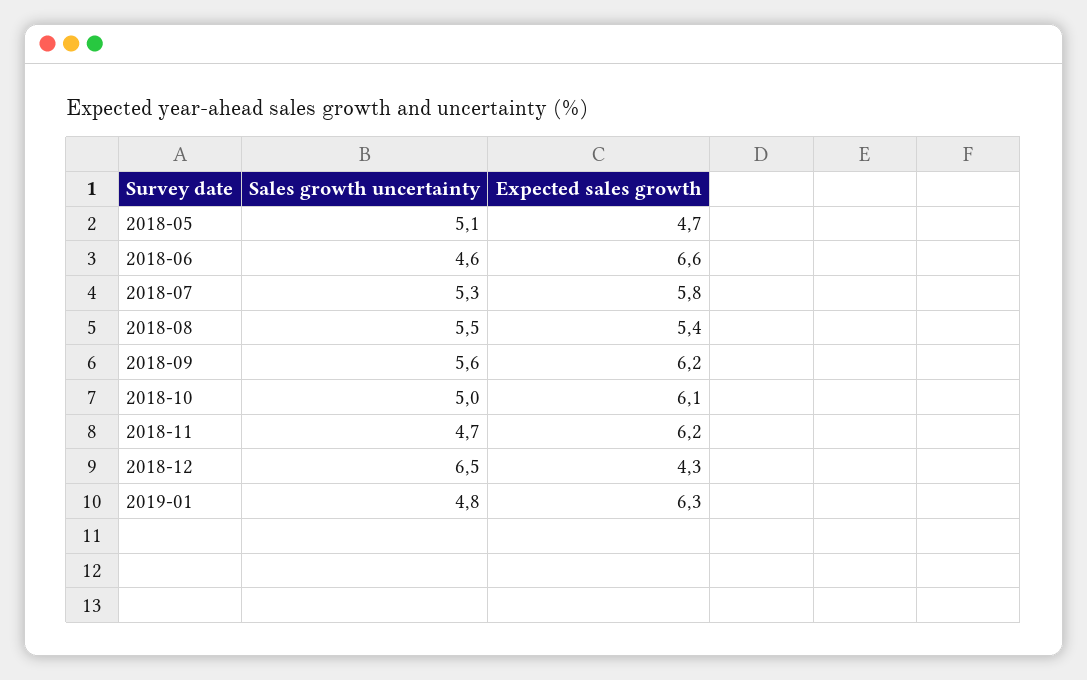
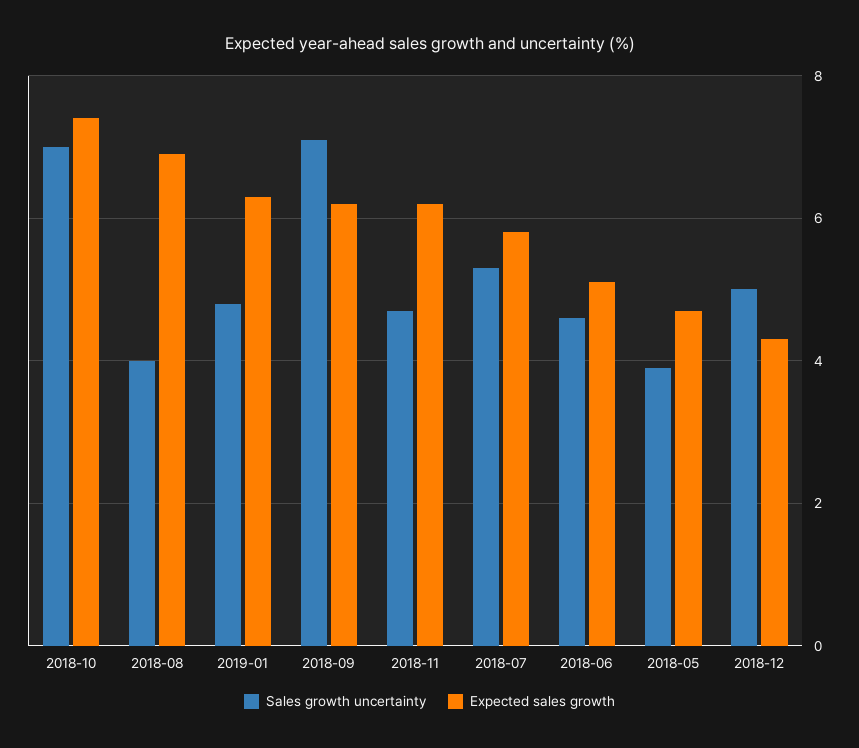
  {
    "Sales growth uncertainty": {
-     "2018-05": 5.1,
+     "2018-05": 4,
      "2018-06": 4.6,
      "2018-07": 5.3,
-     "2018-08": 5.5,
+     "2018-08": 4,
-     "2018-09": 5.6,
+     "2018-09": 7,
-     "2018-10": 5,
+     "2018-10": 7,
      "2018-11": 4.7,
-     "2018-12": 6.5,
+     "2018-12": 5,
      "2019-01": 4.8
    },
    "Expected sales growth": {
      "2018-05": 4.7,
-     "2018-06": 6.6,
+     "2018-06": 5,
      "2018-07": 5.8,
-     "2018-08": 5.4,
+     "2018-08": 7,
      "2018-09": 6.2,
-     "2018-10": 6.1,
+     "2018-10": 7.5,
      "2018-11": 6.2,
      "2018-12": 4.3,
      "2019-01": 6.3
    }
  }

